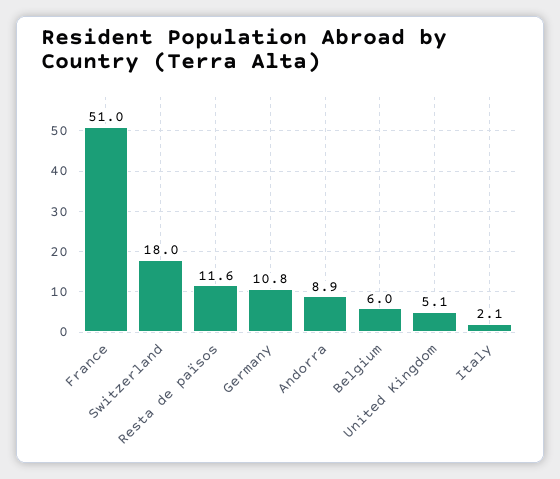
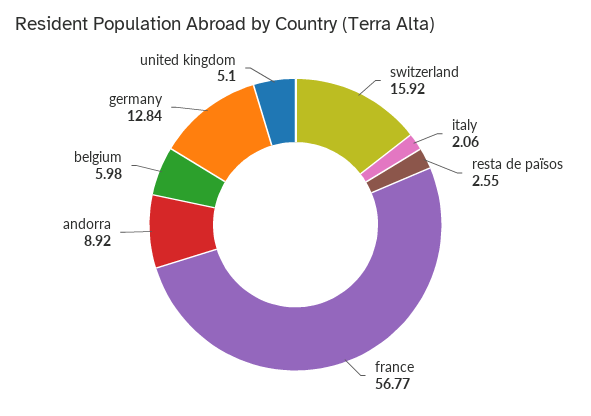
  {
-   "France": 51,
+   "France": 56.77,
-   "Switzerland": 18,
+   "Switzerland": 15.92,
-   "Resta de països": 11.6,
+   "Resta de països": 2.55,
-   "Germany": 10.8,
+   "Germany": 12.84,
    "Andorra": 8.92,
    "Belgium": 5.98,
    "United Kingdom": 5.1,
    "Italy": 2.06
  }

